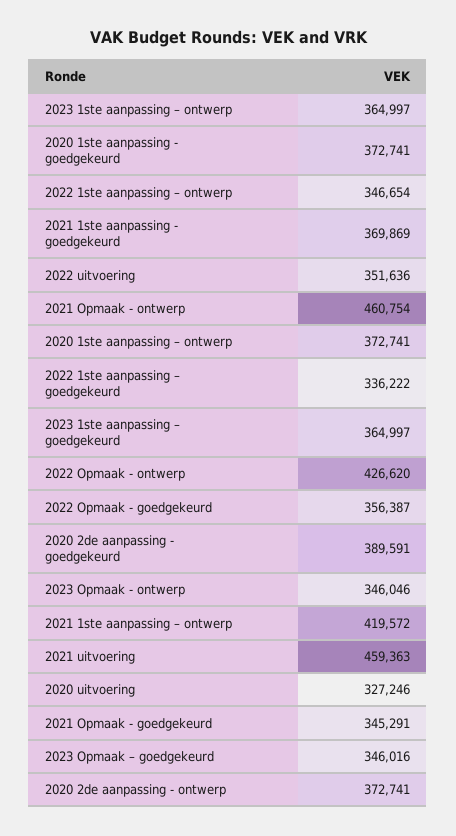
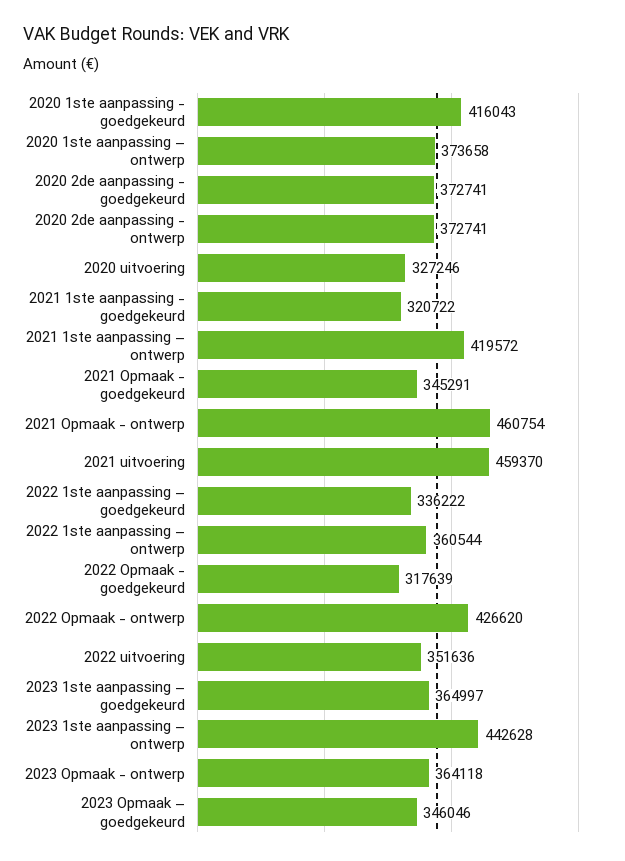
  {
-   "2023 1ste aanpassing – ontwerp": 364997,
+   "2023 1ste aanpassing – ontwerp": 442628,
-   "2020 1ste aanpassing - goedgekeurd": 372741,
+   "2020 1ste aanpassing - goedgekeurd": 416043,
-   "2022 1ste aanpassing – ontwerp": 346654,
+   "2022 1ste aanpassing – ontwerp": 360544,
-   "2021 1ste aanpassing - goedgekeurd": 369869,
+   "2021 1ste aanpassing - goedgekeurd": 320722,
    "2022 uitvoering": 351636,
    "2021 Opmaak - ontwerp": 460754,
-   "2020 1ste aanpassing – ontwerp": 372741,
+   "2020 1ste aanpassing – ontwerp": 373658,
    "2022 1ste aanpassing – goedgekeurd": 336222,
    "2023 1ste aanpassing – goedgekeurd": 364997,
    "2022 Opmaak - ontwerp": 426620,
-   "2022 Opmaak - goedgekeurd": 356387,
+   "2022 Opmaak - goedgekeurd": 317639,
-   "2020 2de aanpassing - goedgekeurd": 389591,
+   "2020 2de aanpassing - goedgekeurd": 372741,
-   "2023 Opmaak - ontwerp": 346046,
+   "2023 Opmaak - ontwerp": 364118,
    "2021 1ste aanpassing – ontwerp": 419572,
-   "2021 uitvoering": 459363,
+   "2021 uitvoering": 459370,
    "2020 uitvoering": 327246,
    "2021 Opmaak - goedgekeurd": 345291,
-   "2023 Opmaak – goedgekeurd": 346016,
+   "2023 Opmaak – goedgekeurd": 346046,
    "2020 2de aanpassing - ontwerp": 372741
  }

